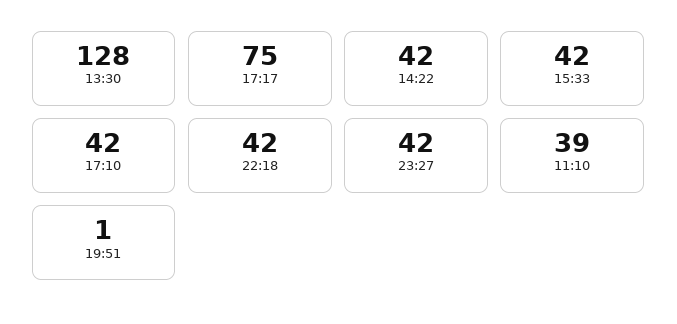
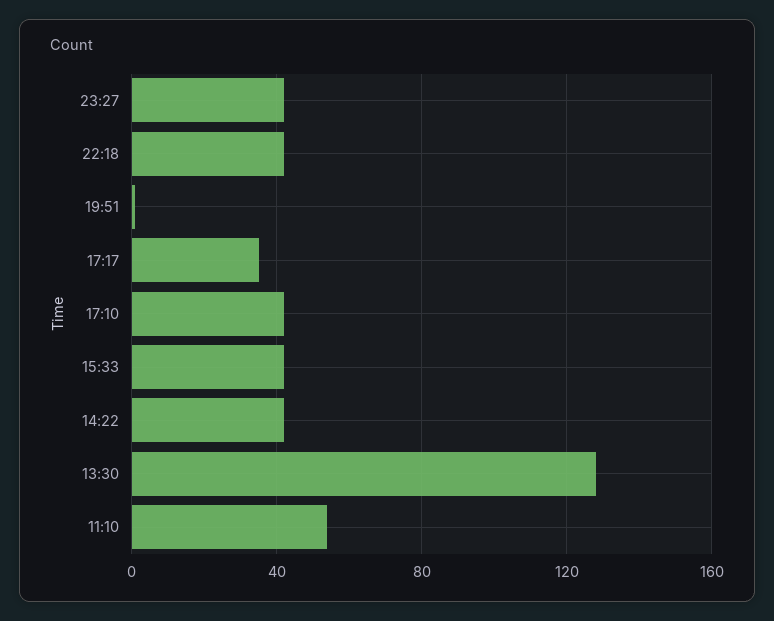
  {
    "13:30": 128,
-   "17:17": 75,
+   "17:17": 35,
    "14:22": 42,
    "15:33": 42,
    "17:10": 42,
    "22:18": 42,
    "23:27": 42,
-   "11:10": 39,
+   "11:10": 55,
    "19:51": 1
  }

